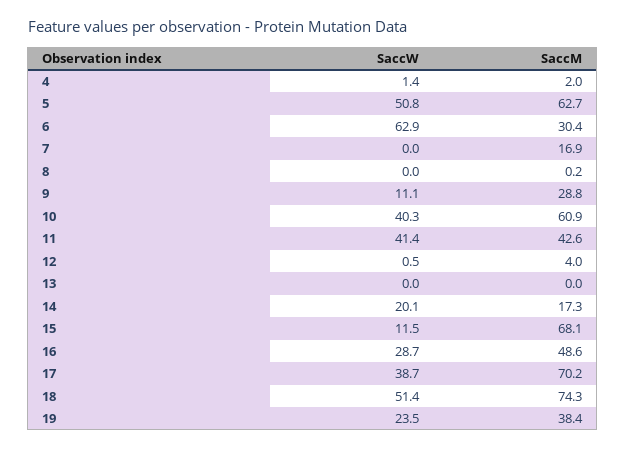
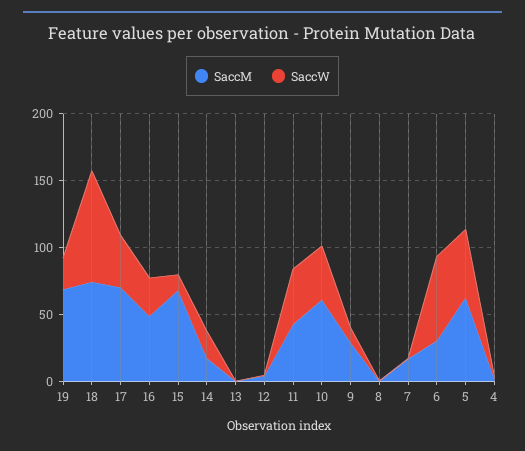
  {
    "SaccW": {
      "4": 1.4,
      "5": 50.8,
      "6": 62.9,
      "7": 0,
      "8": 0,
      "9": 11.1,
      "10": 40.3,
      "11": 41.4,
      "12": 0.5,
      "13": 0,
      "14": 20.1,
      "15": 11.5,
      "16": 28.7,
      "17": 38.7,
-     "18": 51.4,
+     "18": 80,
      "19": 23.5
    },
    "SaccM": {
      "4": 2,
      "5": 62.7,
      "6": 30.4,
      "7": 16.9,
      "8": 0.2,
      "9": 28.8,
      "10": 60.9,
      "11": 42.6,
      "12": 4,
      "13": 0,
      "14": 17.3,
      "15": 68.1,
      "16": 48.6,
      "17": 70.2,
      "18": 74.3,
-     "19": 38.4
+     "19": 70
    }
  }

